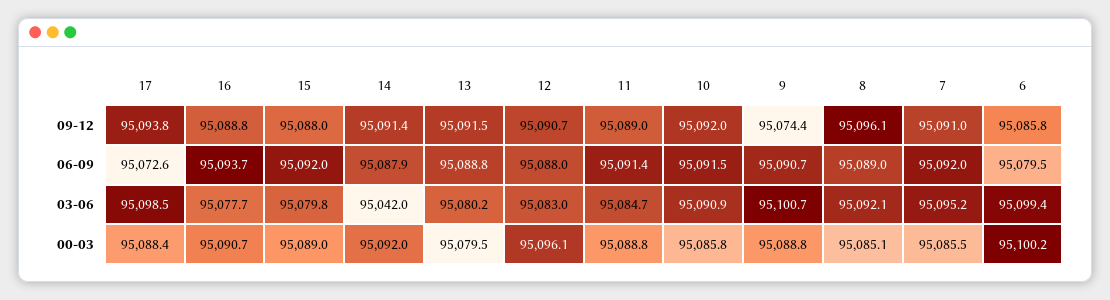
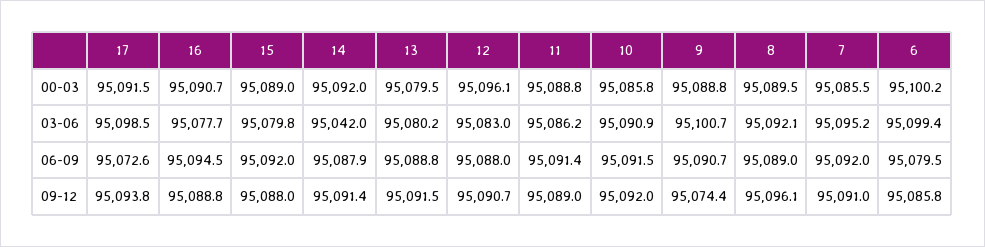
  {
    "17": {
      "09-12": 95093.8,
      "06-09": 95072.6,
      "03-06": 95098.5,
-     "00-03": 95088.4
+     "00-03": 95091.5
    },
    "16": {
      "09-12": 95088.8,
-     "06-09": 95093.7,
+     "06-09": 95094.5,
      "03-06": 95077.7,
      "00-03": 95090.7
    },
    "15": {
      "09-12": 95088,
      "06-09": 95092,
      "03-06": 95079.8,
      "00-03": 95089
    },
    "14": {
      "09-12": 95091.4,
      "06-09": 95087.9,
      "03-06": 95042,
      "00-03": 95092
    },
    "13": {
      "09-12": 95091.5,
      "06-09": 95088.8,
      "03-06": 95080.2,
      "00-03": 95079.5
    },
    "12": {
      "09-12": 95090.7,
      "06-09": 95088,
      "03-06": 95083,
      "00-03": 95096.1
    },
    "11": {
      "09-12": 95089,
      "06-09": 95091.4,
-     "03-06": 95084.7,
+     "03-06": 95086.2,
      "00-03": 95088.8
    },
    "10": {
      "09-12": 95092,
      "06-09": 95091.5,
      "03-06": 95090.9,
      "00-03": 95085.8
    },
    "9": {
      "09-12": 95074.4,
      "06-09": 95090.7,
      "03-06": 95100.7,
      "00-03": 95088.8
    },
    "8": {
      "09-12": 95096.1,
      "06-09": 95089,
      "03-06": 95092.1,
-     "00-03": 95085.1
+     "00-03": 95089.5
    },
    "7": {
      "09-12": 95091,
      "06-09": 95092,
      "03-06": 95095.2,
      "00-03": 95085.5
    },
    "6": {
      "09-12": 95085.8,
      "06-09": 95079.5,
      "03-06": 95099.4,
      "00-03": 95100.2
    }
  }

